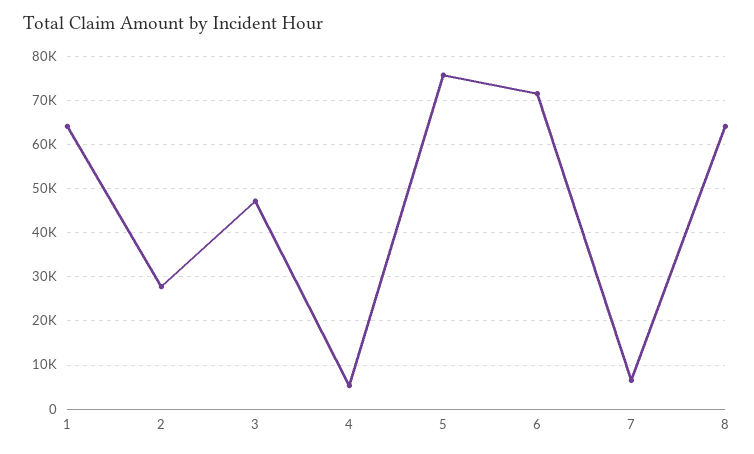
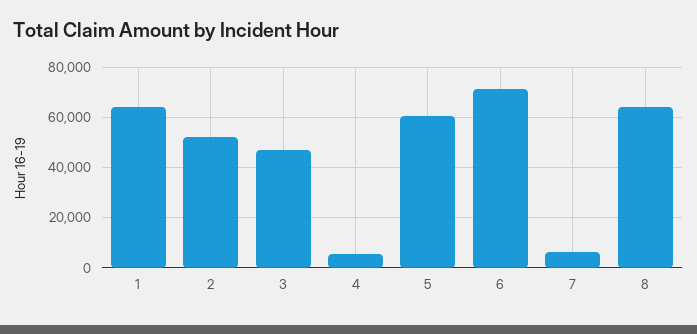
  {
    "1": 64000,
-   "2": 28000,
+   "2": 52500,
    "3": 48000,
    "4": 6000,
-   "5": 76000,
+   "5": 60000,
    "6": 72000,
    "7": 6000,
    "8": 64000
  }

